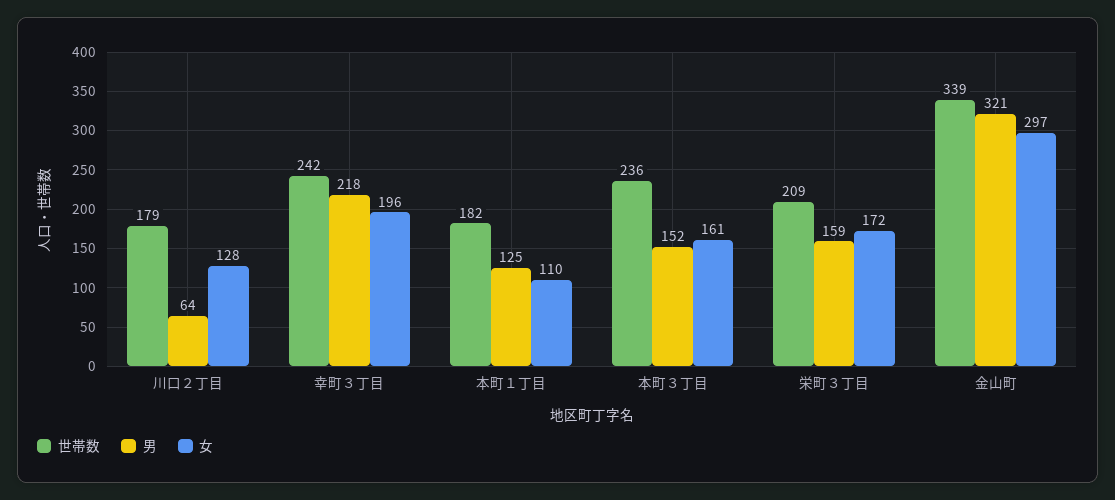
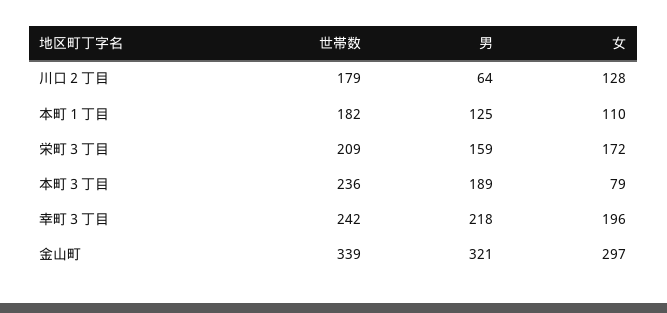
  {
    "世帯数": {
      "川口２丁目": 179,
      "幸町３丁目": 242,
      "本町１丁目": 182,
      "本町３丁目": 236,
      "栄町３丁目": 209,
      "金山町": 339
    },
    "男": {
      "川口２丁目": 64,
      "幸町３丁目": 218,
      "本町１丁目": 125,
-     "本町３丁目": 152,
+     "本町３丁目": 189,
      "栄町３丁目": 159,
      "金山町": 321
    },
    "女": {
      "川口２丁目": 128,
      "幸町３丁目": 196,
      "本町１丁目": 110,
-     "本町３丁目": 161,
+     "本町３丁目": 79,
      "栄町３丁目": 172,
      "金山町": 297
    }
  }

